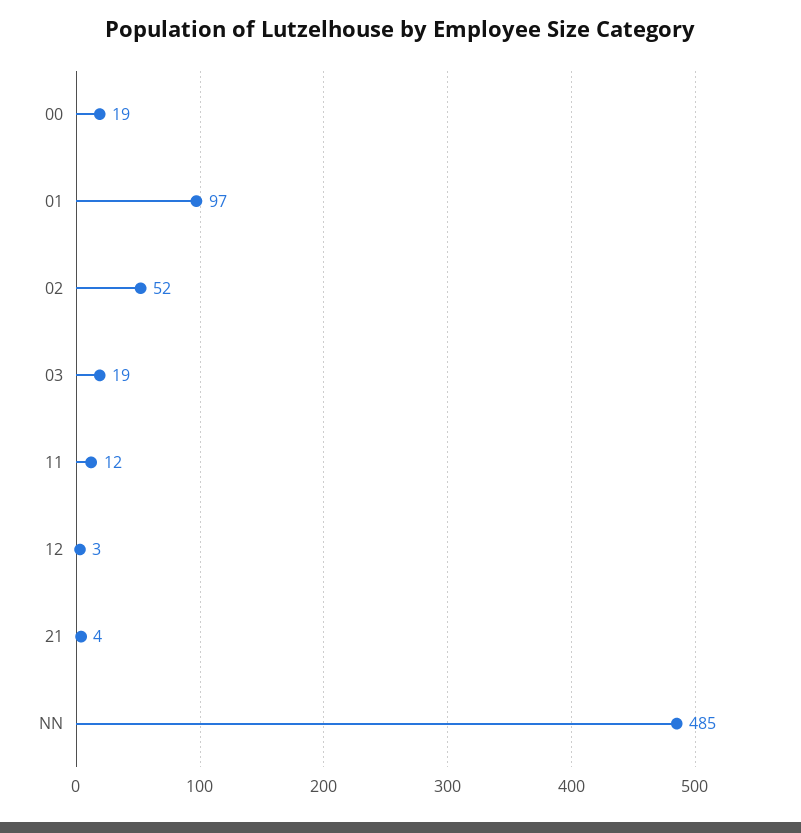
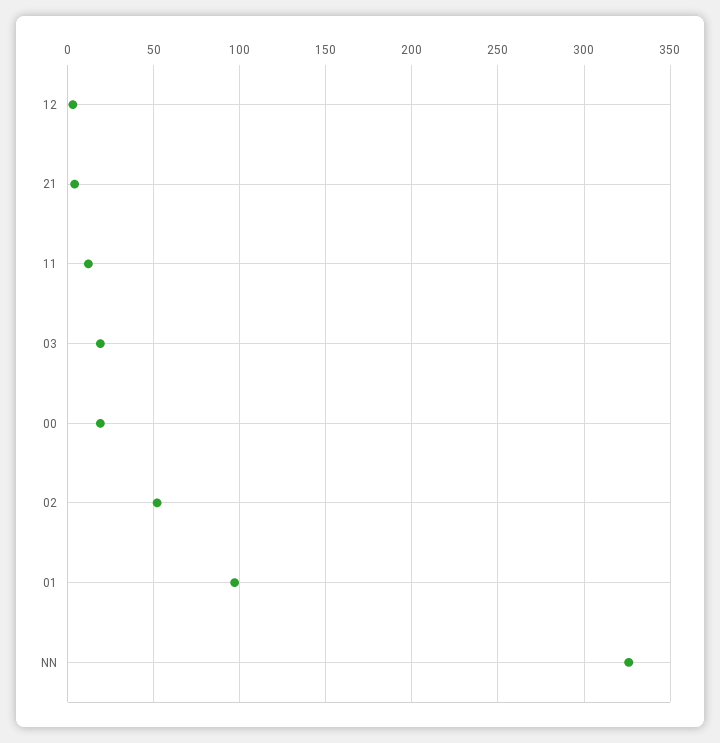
  {
    "00": 19,
    "01": 97,
    "02": 52,
    "03": 19,
    "11": 12,
    "12": 3,
    "21": 4,
-   "NN": 485
+   "NN": 325
  }

